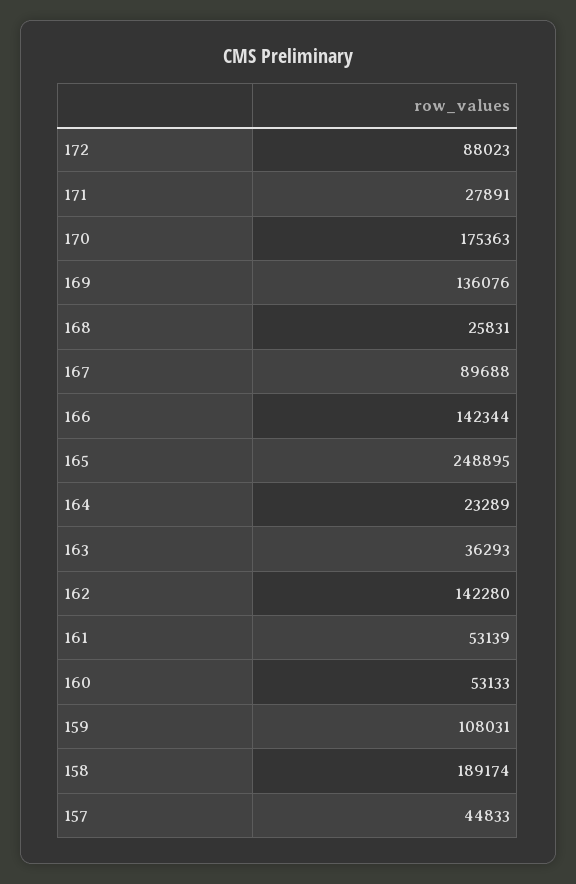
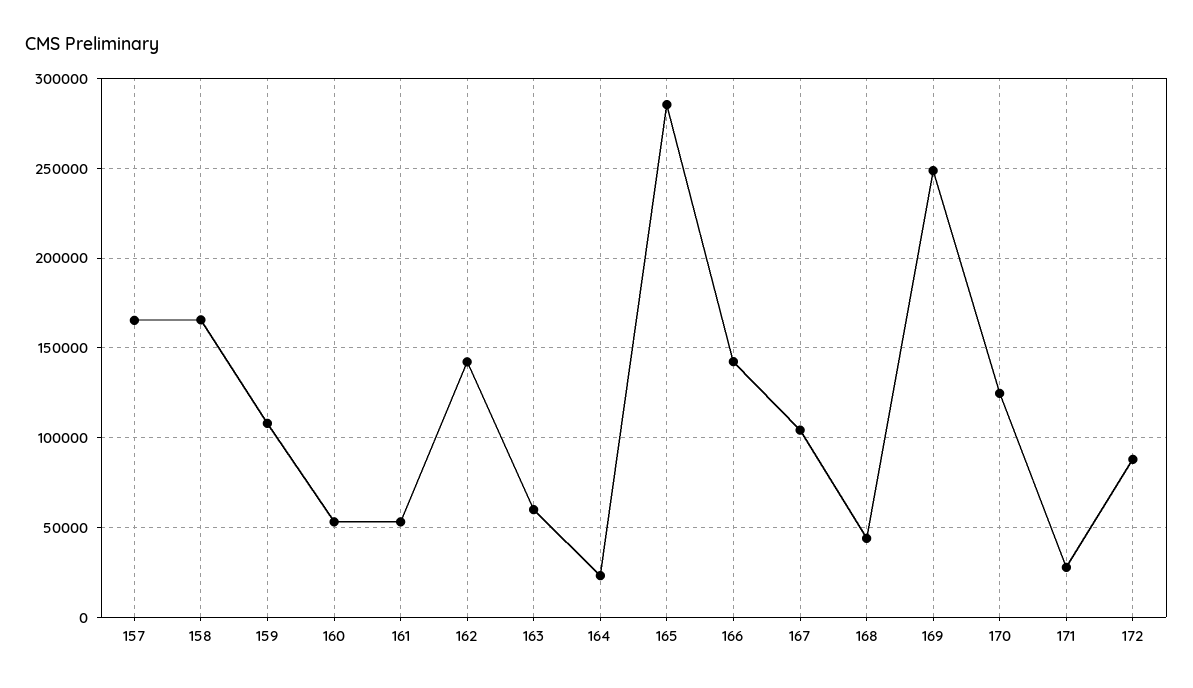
  {
    "172": 88023,
    "171": 27891,
-   "170": 175363,
+   "170": 125000,
-   "169": 136076,
+   "169": 250000,
-   "168": 25831,
+   "168": 45000,
-   "167": 89688,
+   "167": 105000,
    "166": 142344,
-   "165": 248895,
+   "165": 285000,
    "164": 23289,
-   "163": 36293,
+   "163": 60000,
    "162": 142280,
    "161": 53139,
    "160": 53133,
    "159": 108031,
-   "158": 189174,
+   "158": 165000,
-   "157": 44833
+   "157": 165000
  }

